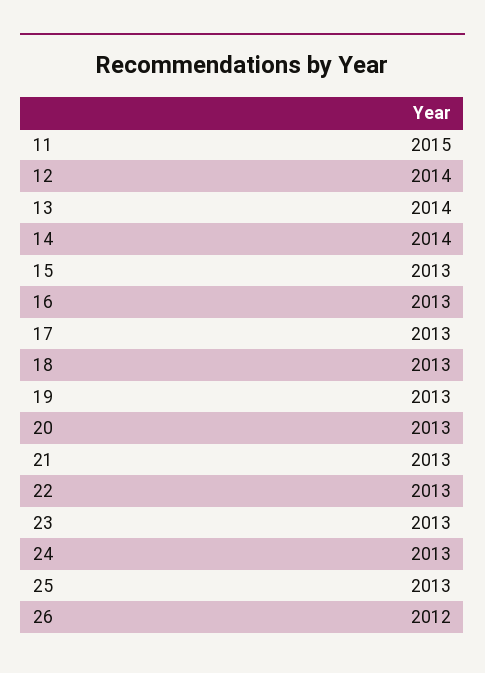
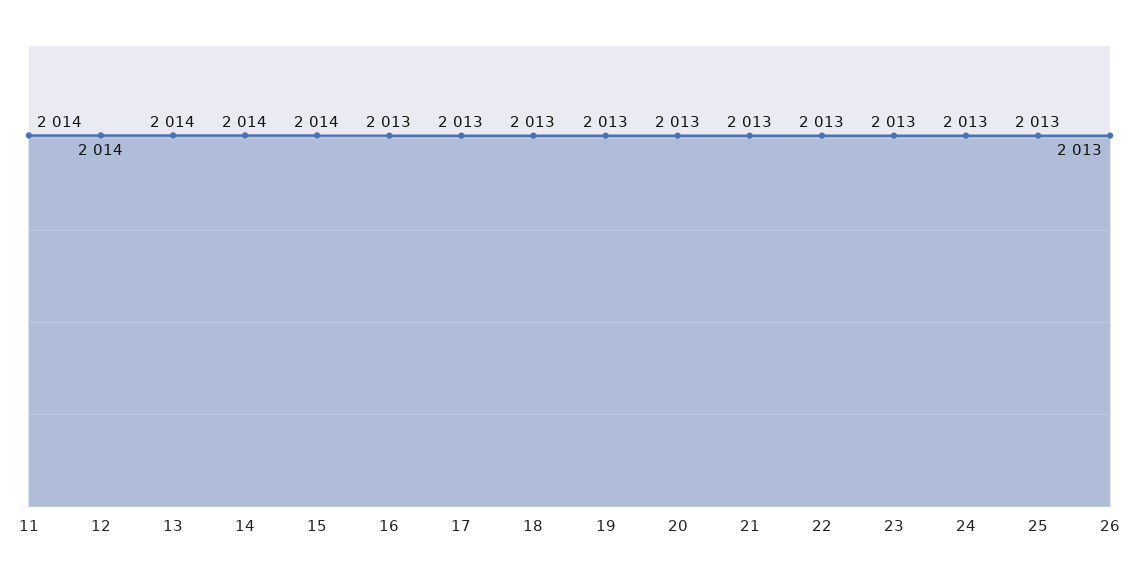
  {
-   "11": 2015,
+   "11": 2014,
    "12": 2014,
    "13": 2014,
    "14": 2014,
-   "15": 2013,
+   "15": 2014,
    "16": 2013,
    "17": 2013,
    "18": 2013,
    "19": 2013,
    "20": 2013,
    "21": 2013,
    "22": 2013,
    "23": 2013,
    "24": 2013,
    "25": 2013,
-   "26": 2012
+   "26": 2013
  }

